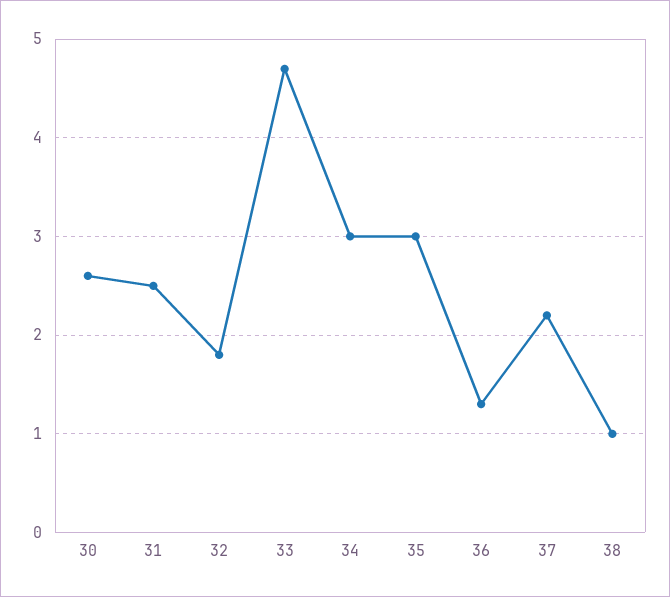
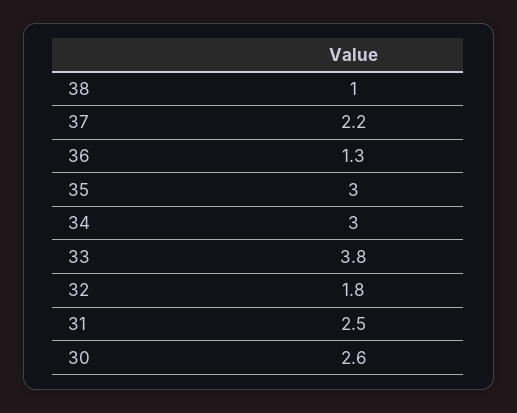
  {
    "30": 2.6,
    "31": 2.5,
    "32": 1.8,
-   "33": 4.7,
+   "33": 3.8,
    "34": 3,
    "35": 3,
    "36": 1.3,
    "37": 2.2,
    "38": 1
  }

